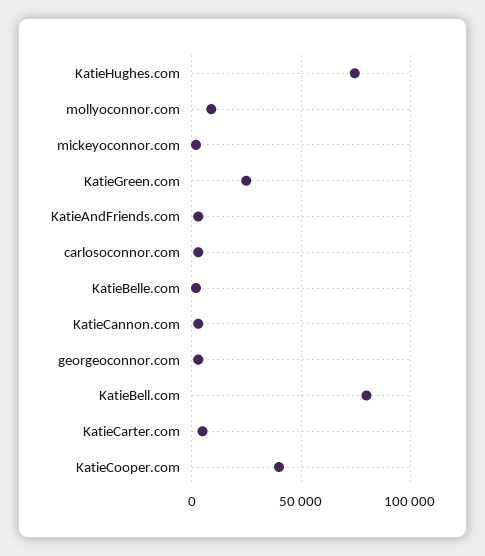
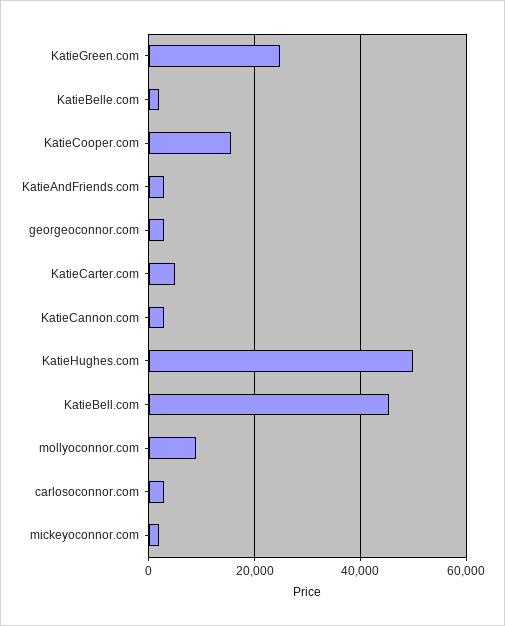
  {
-   "KatieHughes.com": 75000,
+   "KatieHughes.com": 50000,
    "mollyoconnor.com": 8000,
    "mickeyoconnor.com": 2000,
    "KatieGreen.com": 24000,
    "KatieAndFriends.com": 2000,
    "carlosoconnor.com": 2000,
    "KatieBelle.com": 2000,
    "KatieCannon.com": 2000,
    "georgeoconnor.com": 2000,
-   "KatieBell.com": 80000,
+   "KatieBell.com": 46000,
    "KatieCarter.com": 4000,
-   "KatieCooper.com": 40000
+   "KatieCooper.com": 16000
  }

